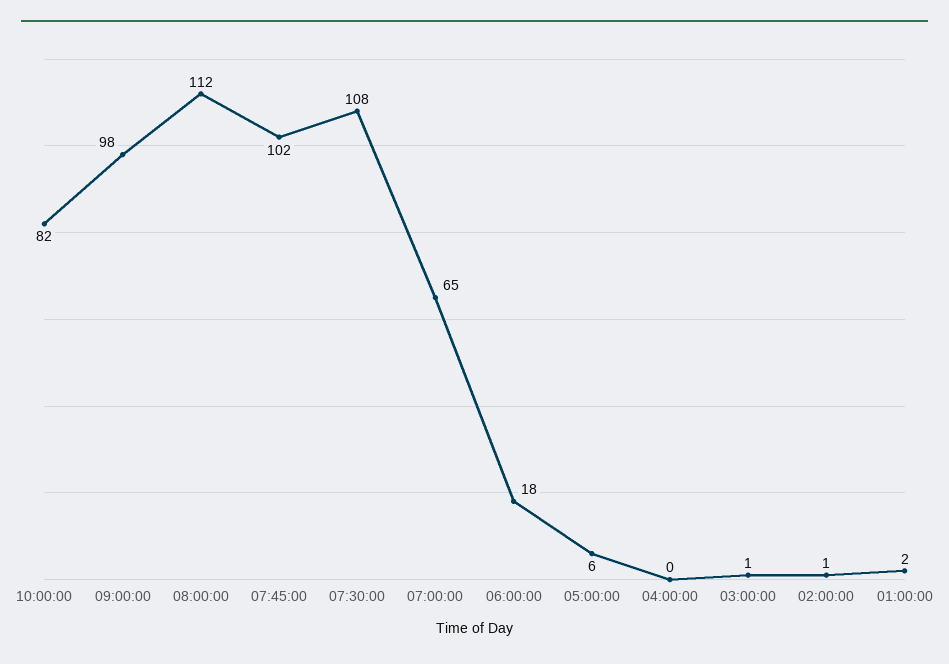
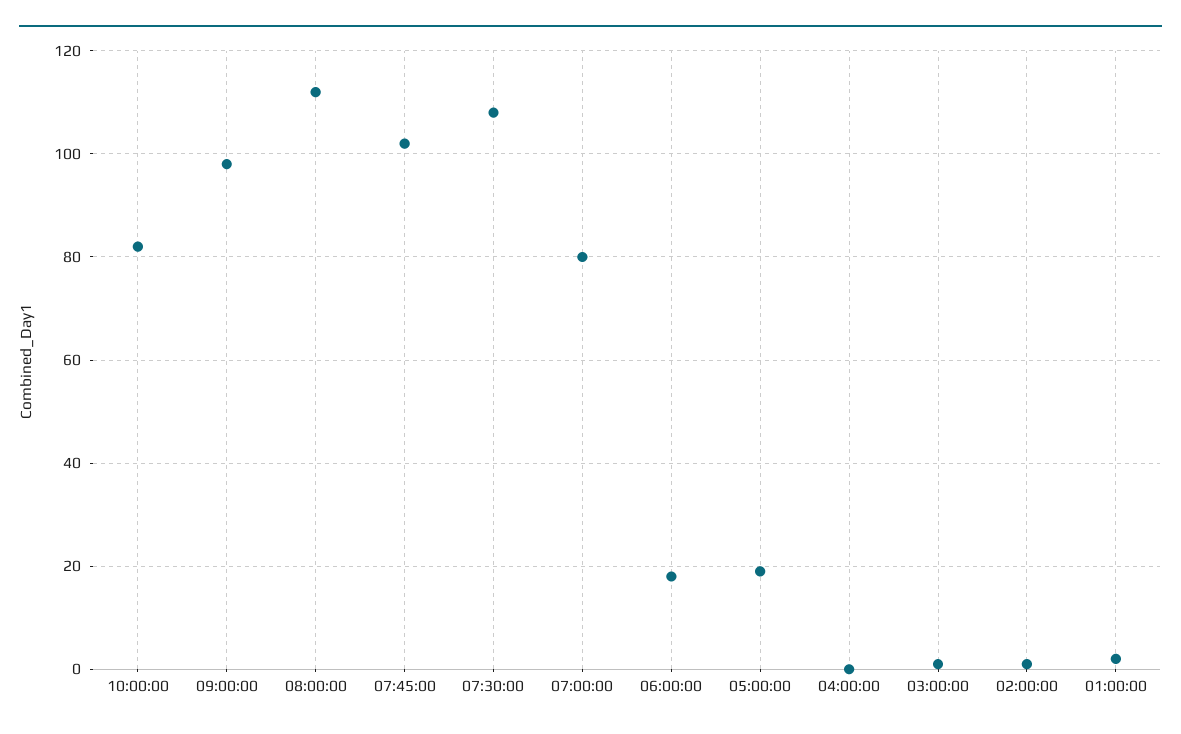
  {
    "10:00:00": 82,
    "09:00:00": 98,
    "08:00:00": 112,
    "07:45:00": 102,
    "07:30:00": 108,
-   "07:00:00": 65,
+   "07:00:00": 80,
    "06:00:00": 18,
-   "05:00:00": 6,
+   "05:00:00": 20,
    "04:00:00": 0,
    "03:00:00": 1,
    "02:00:00": 1,
    "01:00:00": 2
  }

